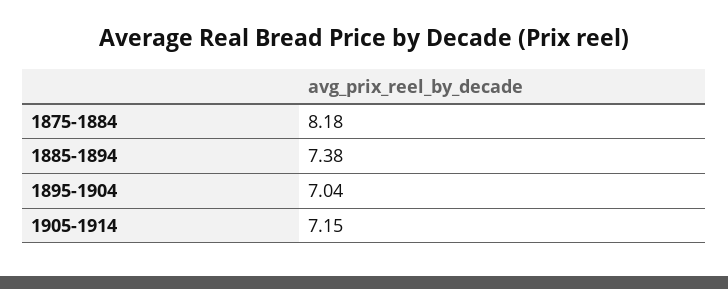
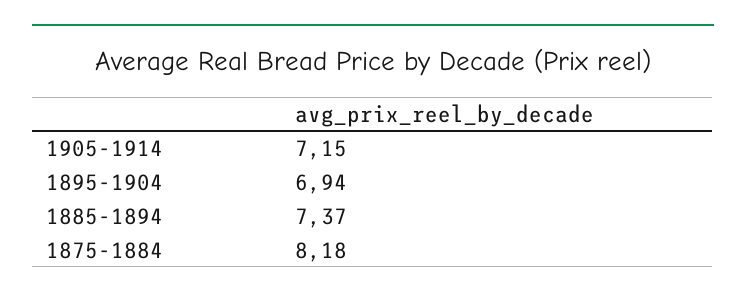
  {
    "1875-1884": 8.18,
-   "1885-1894": 7.38,
+   "1885-1894": 7.37,
-   "1895-1904": 7.04,
+   "1895-1904": 6.94,
    "1905-1914": 7.15
  }

